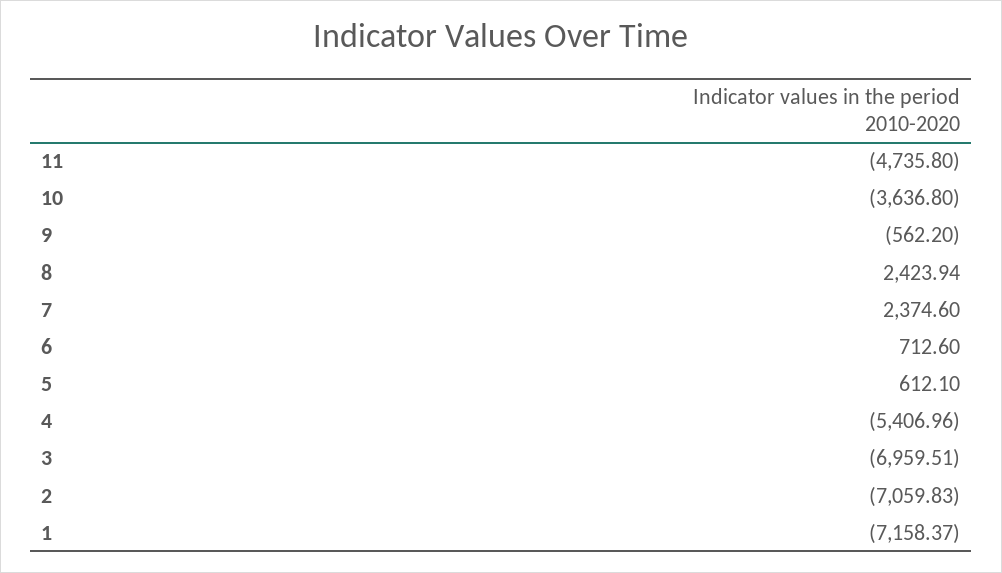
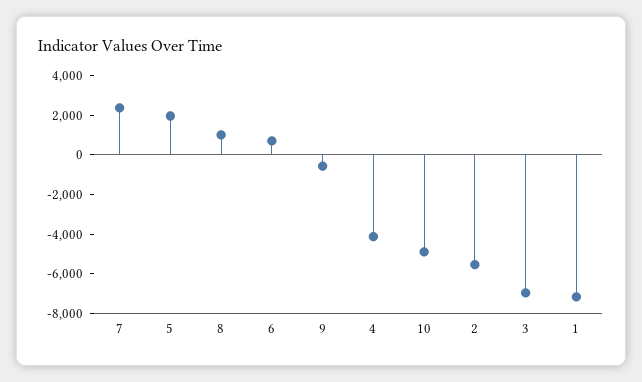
  {
-   "11": -4735.8,
-   "10": -3636.8,
+   "10": -5000,
    "9": -562.2,
-   "8": 2423.94,
+   "8": 1000,
    "7": 2374.6,
    "6": 712.6,
-   "5": 612.1,
+   "5": 2000,
-   "4": -5406.96,
+   "4": -4000,
    "3": -6959.51,
-   "2": -7059.83,
+   "2": -5500,
    "1": -7158.37
  }

